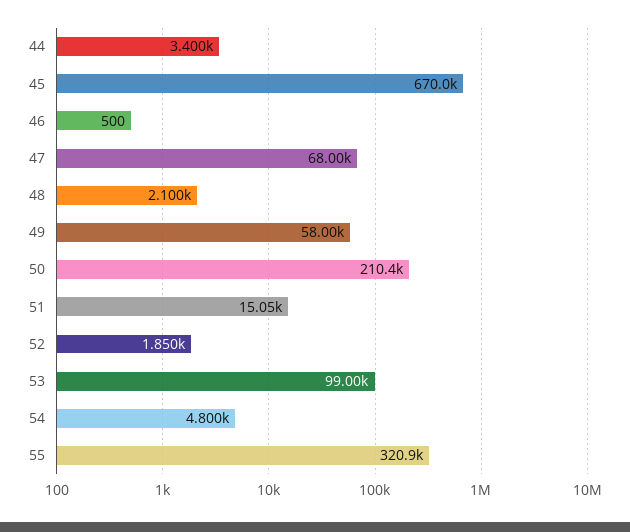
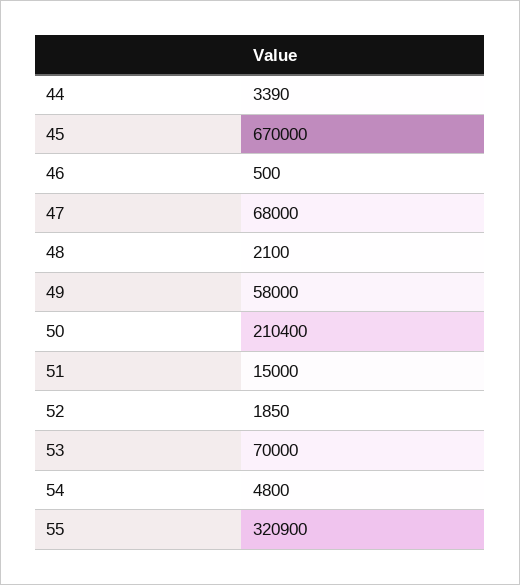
  {
-   "44": 3400,
+   "44": 3390,
    "45": 670000,
    "46": 500,
    "47": 68000,
    "48": 2100,
    "49": 58000,
    "50": 210400,
-   "51": 15050,
+   "51": 15000,
    "52": 1850,
-   "53": 99000,
+   "53": 70000,
    "54": 4800,
    "55": 320900
  }

